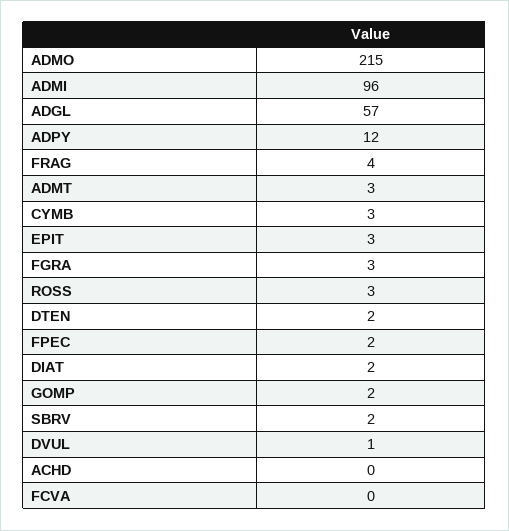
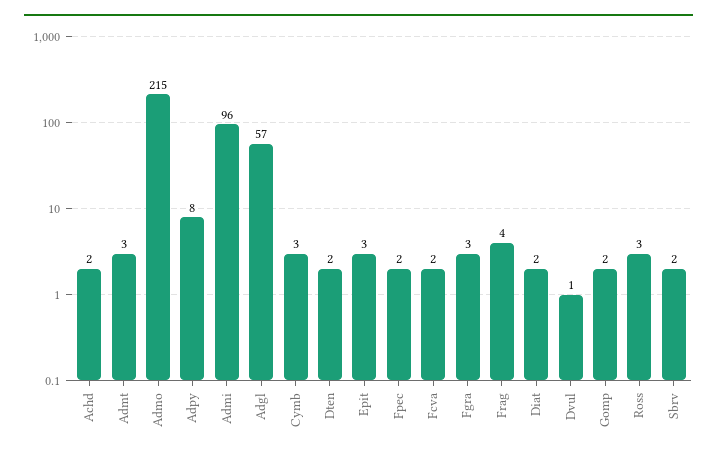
  {
    "ADMO": 215,
    "ADMI": 96,
    "ADGL": 57,
-   "ADPY": 12,
+   "ADPY": 8,
    "FRAG": 4,
    "ADMT": 3,
    "CYMB": 3,
    "EPIT": 3,
    "FGRA": 3,
    "ROSS": 3,
    "DTEN": 2,
    "FPEC": 2,
    "DIAT": 2,
    "GOMP": 2,
    "SBRV": 2,
    "DVUL": 1,
-   "ACHD": 0,
+   "ACHD": 2,
-   "FCVA": 0
+   "FCVA": 2
  }

